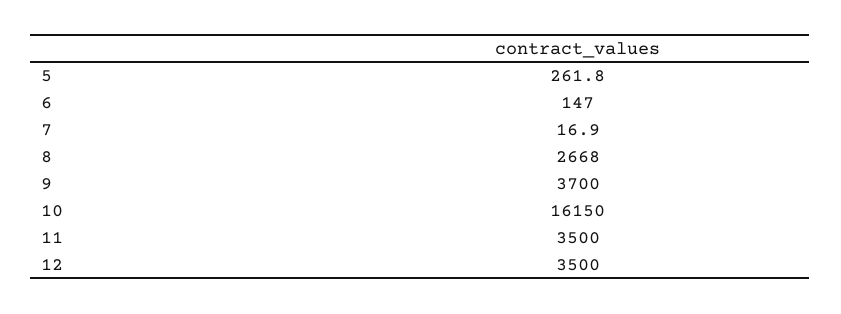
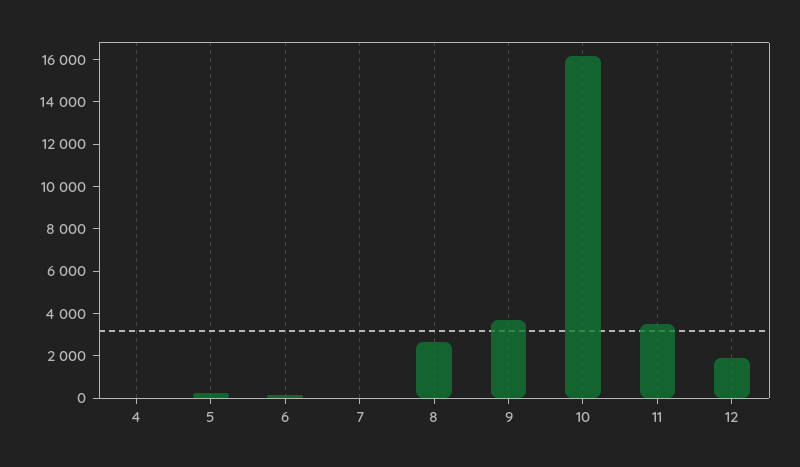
  {
    "5": 261.8,
    "6": 147,
    "7": 16.9,
    "8": 2668,
    "9": 3700,
    "10": 16150,
    "11": 3500,
-   "12": 3500
+   "12": 2000,
+   "4": 0
  }

